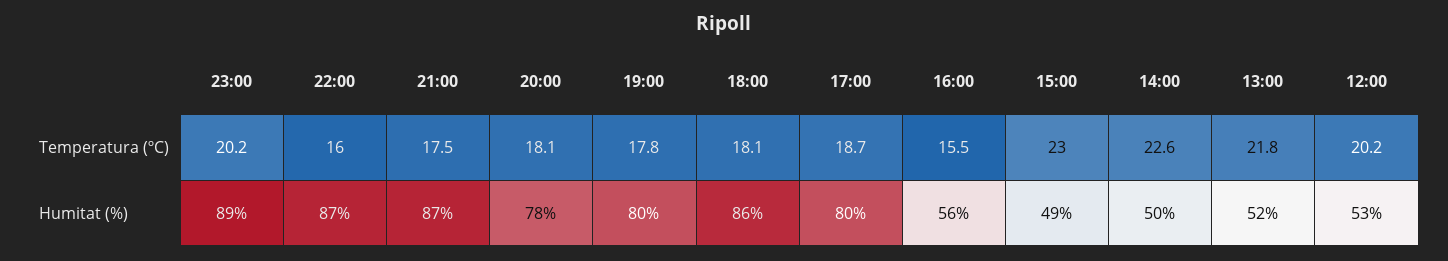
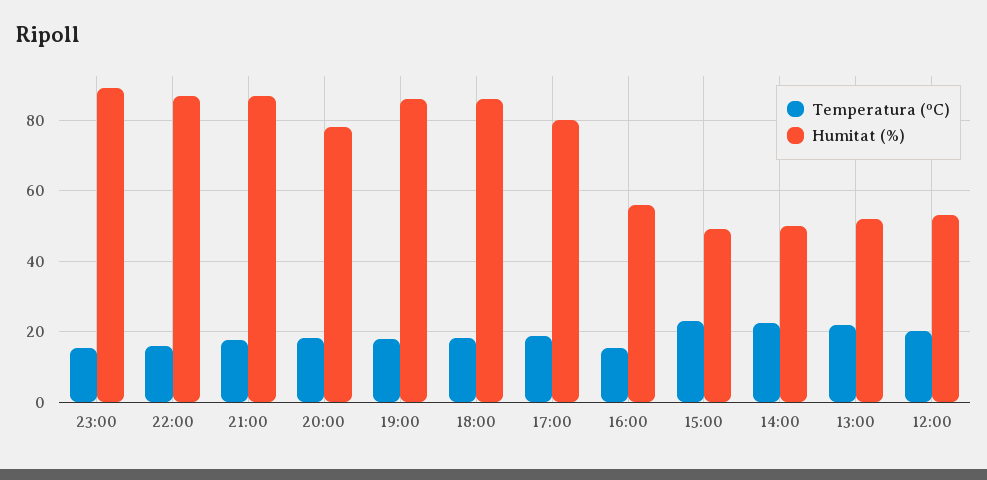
  {
    "Temperatura (ºC)": {
-     "23:00": 20.2,
+     "23:00": 16,
      "22:00": 16,
      "21:00": 17.5,
      "20:00": 18.1,
      "19:00": 17.8,
      "18:00": 18.1,
      "17:00": 18.7,
      "16:00": 15.5,
      "15:00": 23,
      "14:00": 22.6,
      "13:00": 21.8,
      "12:00": 20.2
    },
    "Humitat (%)": {
      "23:00": 89,
      "22:00": 87,
      "21:00": 87,
      "20:00": 78,
-     "19:00": 80,
+     "19:00": 86,
      "18:00": 86,
      "17:00": 80,
      "16:00": 56,
      "15:00": 49,
      "14:00": 50,
      "13:00": 52,
      "12:00": 53
    }
  }

